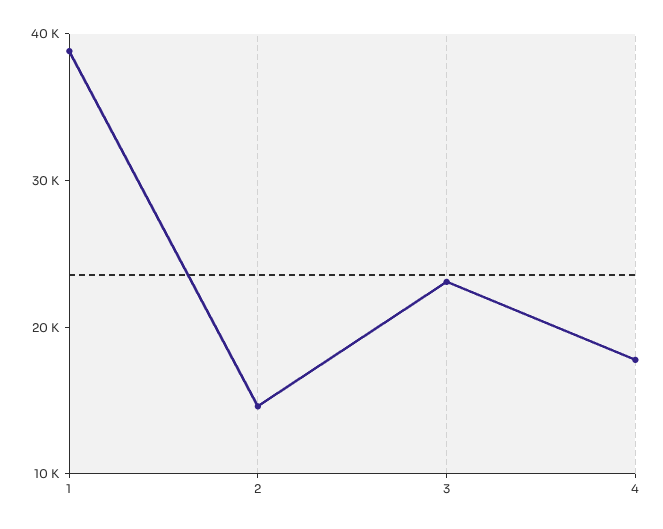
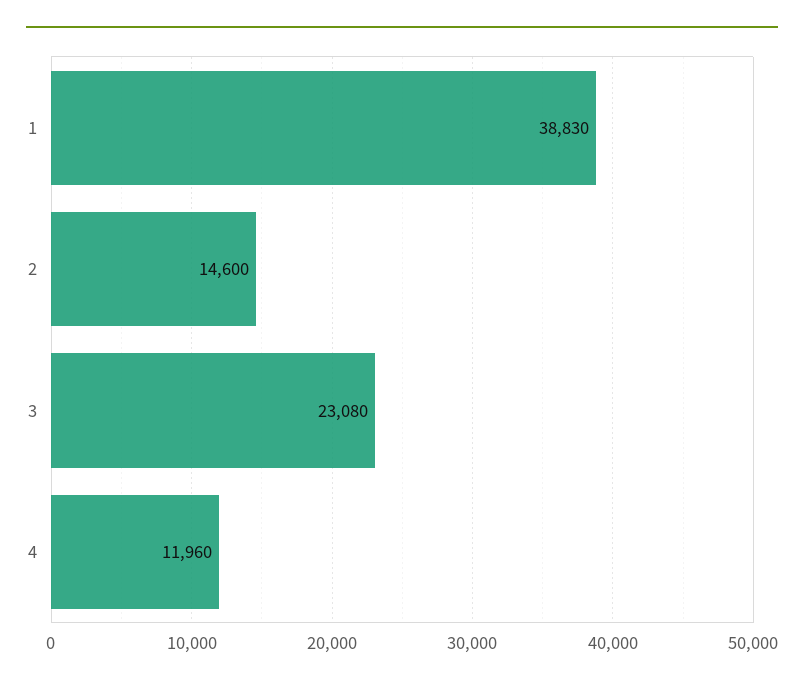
  {
    "1": 38830,
    "2": 14600,
    "3": 23080,
-   "4": 18000
+   "4": 11960
  }

